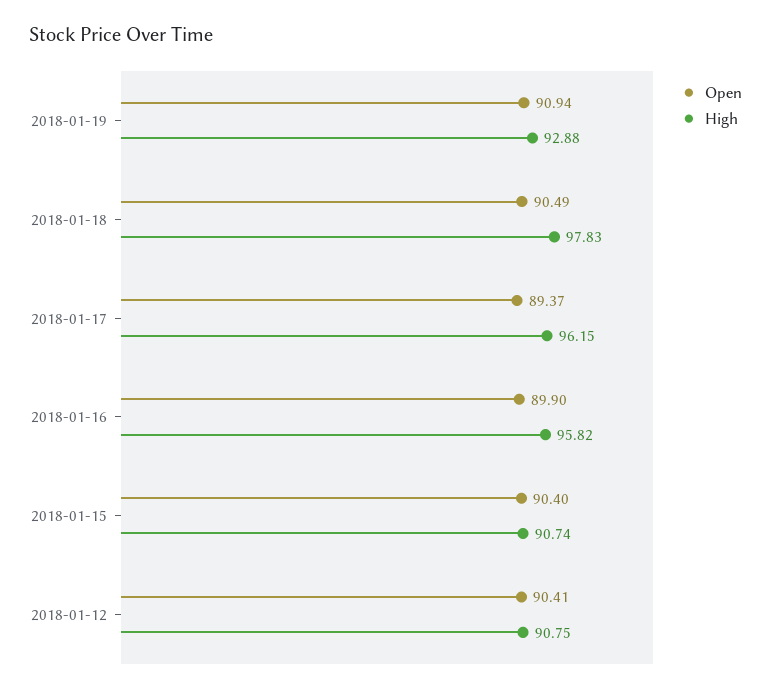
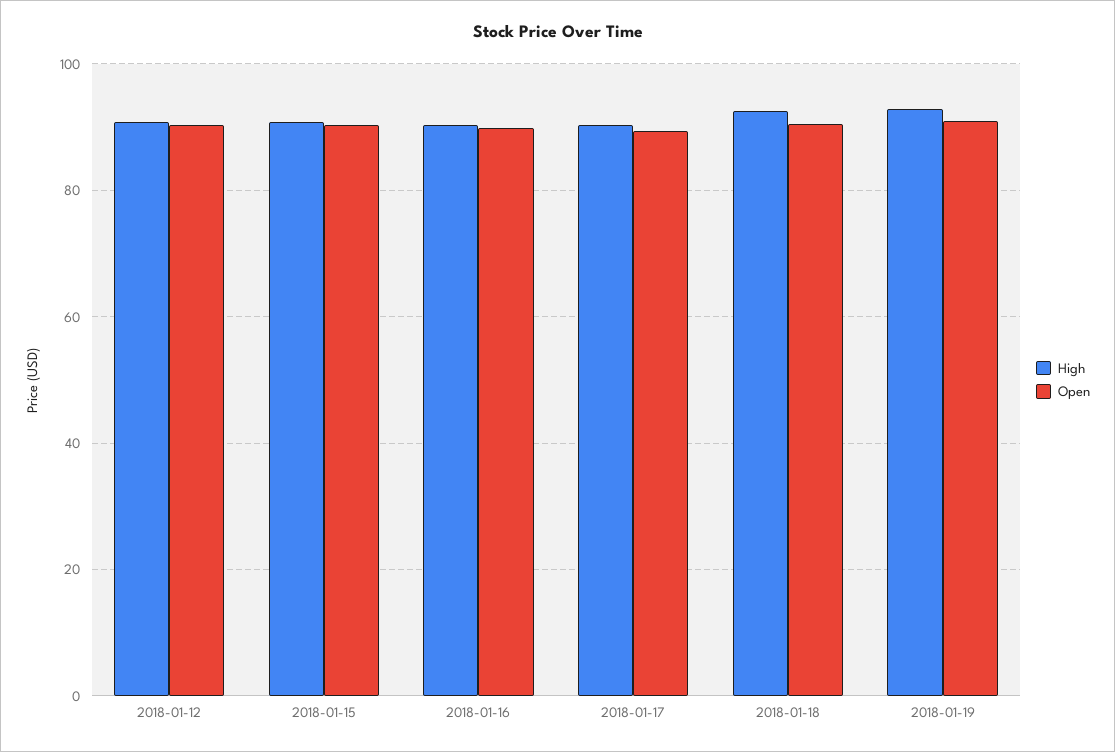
  {
    "Open": {
      "2018-01-19": 90.94,
      "2018-01-18": 90.49,
      "2018-01-17": 89.37,
      "2018-01-16": 89.9,
      "2018-01-15": 90.4,
      "2018-01-12": 90.41
    },
    "High": {
      "2018-01-19": 92.88,
-     "2018-01-18": 97.83,
+     "2018-01-18": 92,
-     "2018-01-17": 96.15,
+     "2018-01-17": 90,
-     "2018-01-16": 95.82,
+     "2018-01-16": 90,
      "2018-01-15": 90.74,
      "2018-01-12": 90.75
    }
  }

